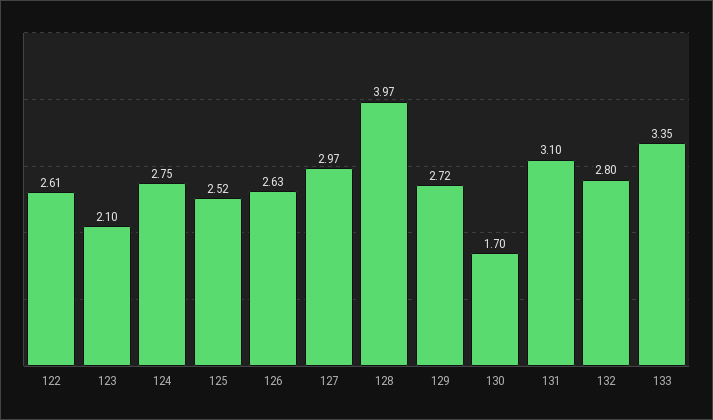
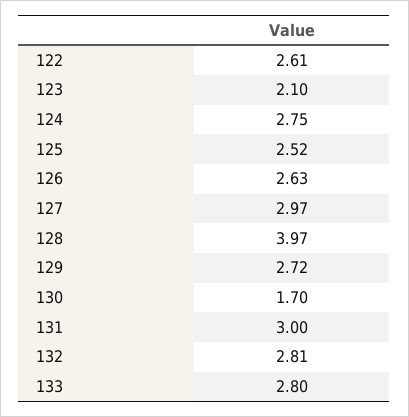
  {
    "122": 2.61,
    "123": 2.1,
    "124": 2.75,
    "125": 2.52,
    "126": 2.63,
    "127": 2.97,
    "128": 3.97,
    "129": 2.72,
    "130": 1.7,
-   "131": 3.1,
+   "131": 3,
-   "132": 2.8,
+   "132": 2.81,
-   "133": 3.35
+   "133": 2.8
  }

